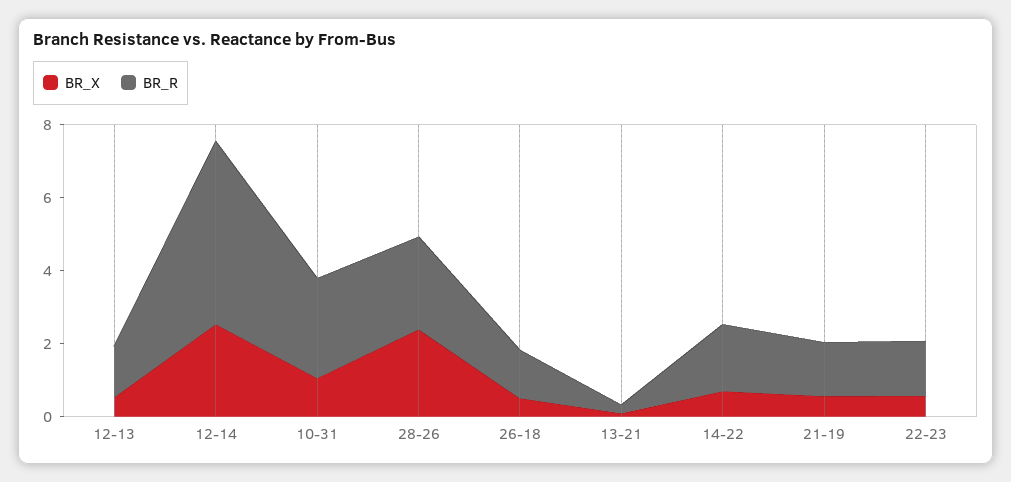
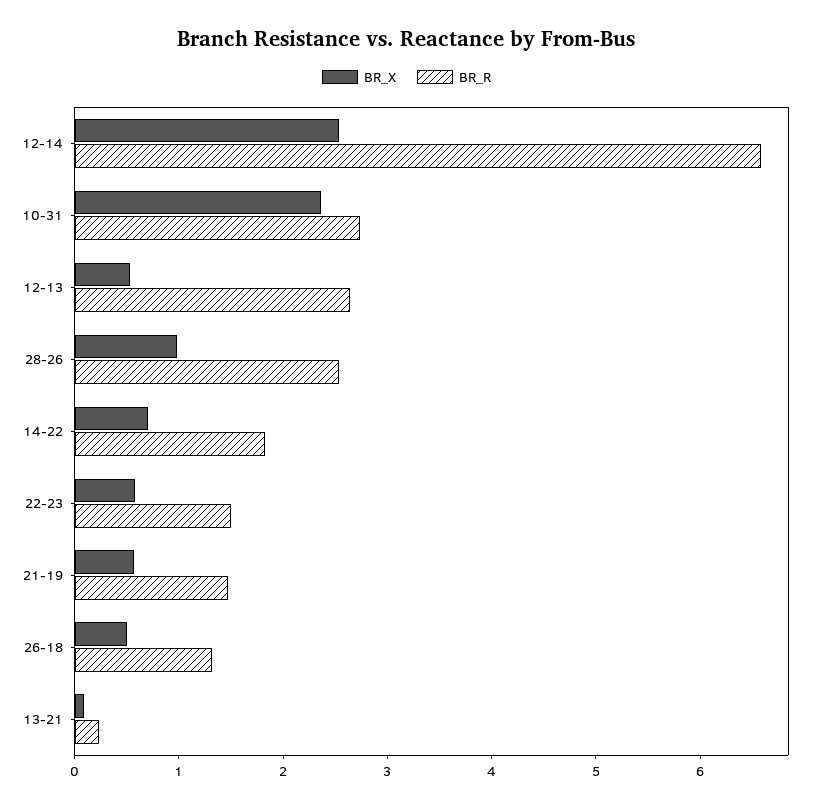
  {
    "BR_X": {
      "12-13": 0.6,
      "12-14": 2.6,
-     "10-31": 1,
+     "10-31": 2.4,
-     "28-26": 2.5,
+     "28-26": 1,
      "26-18": 0.6,
      "13-21": 0,
      "14-22": 0.8,
      "21-19": 0.6,
      "22-23": 0.6
    },
    "BR_R": {
-     "12-13": 1.5,
+     "12-13": 2.6,
-     "12-14": 5,
+     "12-14": 6.6,
      "10-31": 2.8,
      "28-26": 2.6,
      "26-18": 1.4,
      "13-21": 0.2,
      "14-22": 1.8,
      "21-19": 1.4,
      "22-23": 1.6
    }
  }

